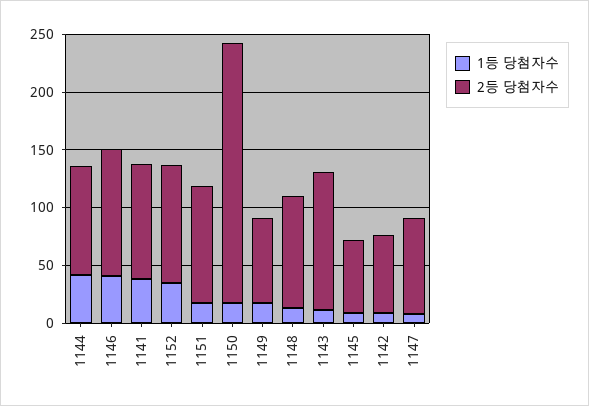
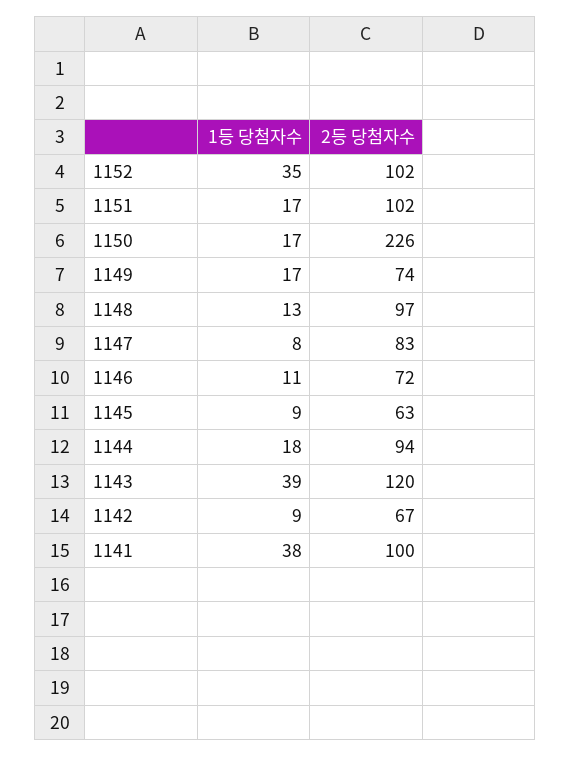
  {
    "1등 당첨자수": {
-     "1144": 40,
+     "1144": 18,
-     "1146": 40,
+     "1146": 11,
      "1141": 38,
      "1152": 35,
      "1151": 17,
      "1150": 17,
      "1149": 17,
      "1148": 13,
-     "1143": 10,
+     "1143": 39,
      "1145": 9,
      "1142": 9,
      "1147": 8
    },
    "2등 당첨자수": {
      "1144": 94,
-     "1146": 110,
+     "1146": 72,
      "1141": 100,
      "1152": 102,
      "1151": 102,
      "1150": 226,
      "1149": 74,
      "1148": 97,
      "1143": 120,
      "1145": 63,
      "1142": 67,
      "1147": 83
    }
  }

